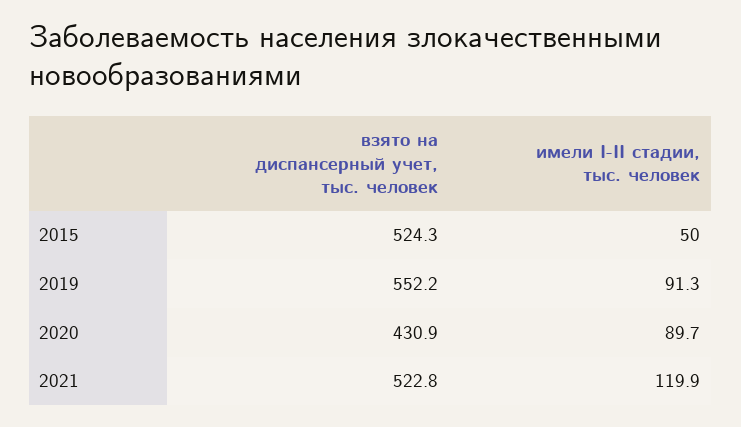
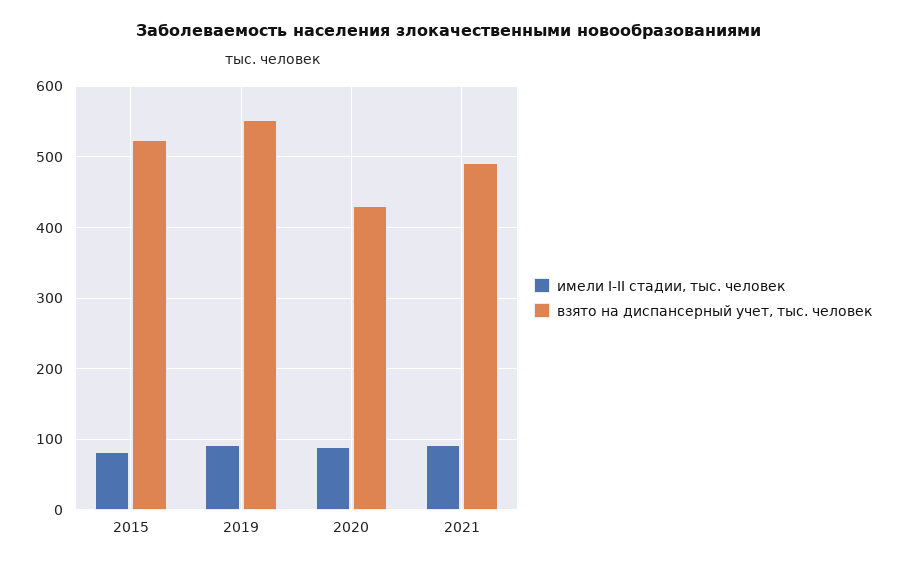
  {
    "взято на диспансерный учет, тыс. человек": {
      "2015": 524.3,
      "2019": 552.2,
      "2020": 430.9,
-     "2021": 522.8
+     "2021": 490
    },
    "имели I-II стадии, тыс. человек": {
-     "2015": 50,
+     "2015": 80,
      "2019": 91.3,
      "2020": 89.7,
-     "2021": 119.9
+     "2021": 90
    }
  }

